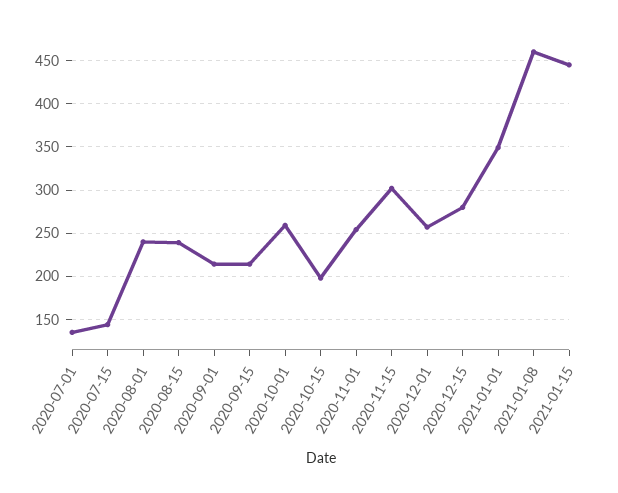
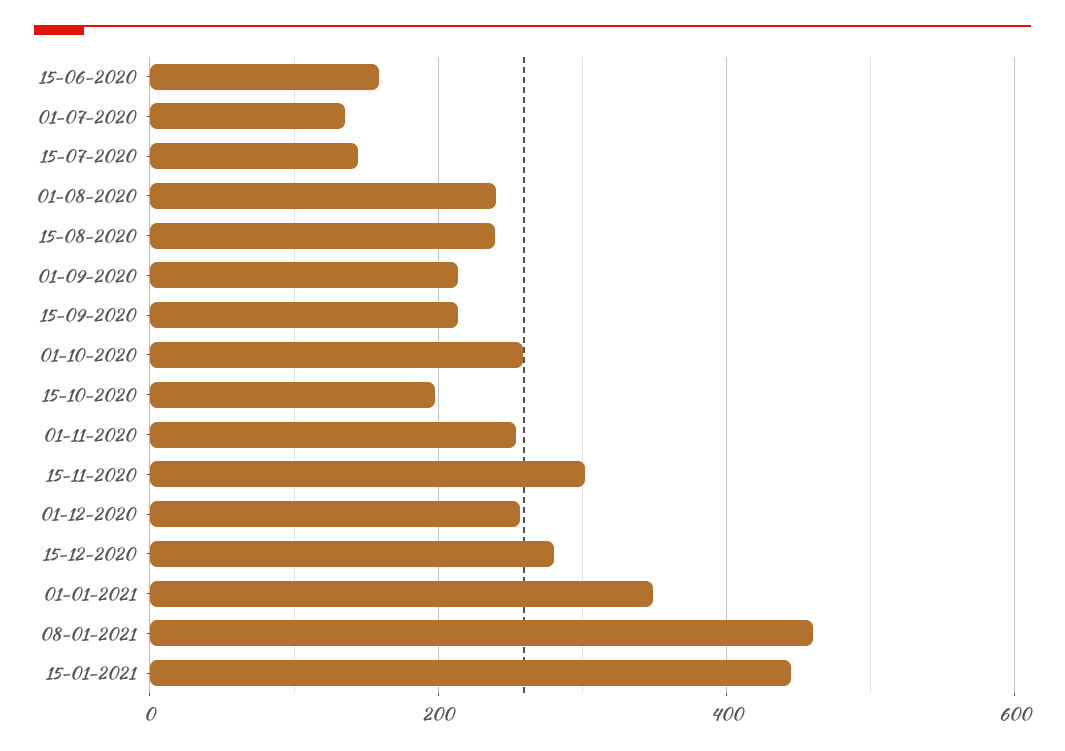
  {
    "2020-07-01": 140,
    "2020-07-15": 140,
    "2020-08-01": 240,
    "2020-08-15": 240,
    "2020-09-01": 210,
    "2020-09-15": 210,
    "2020-10-01": 260,
    "2020-10-15": 200,
    "2020-11-01": 250,
    "2020-11-15": 300,
    "2020-12-01": 260,
    "2020-12-15": 280,
    "2021-01-01": 350,
    "2021-01-08": 460,
-   "2021-01-15": 450
+   "2021-01-15": 450,
+   "15-06-2020": 160
  }

